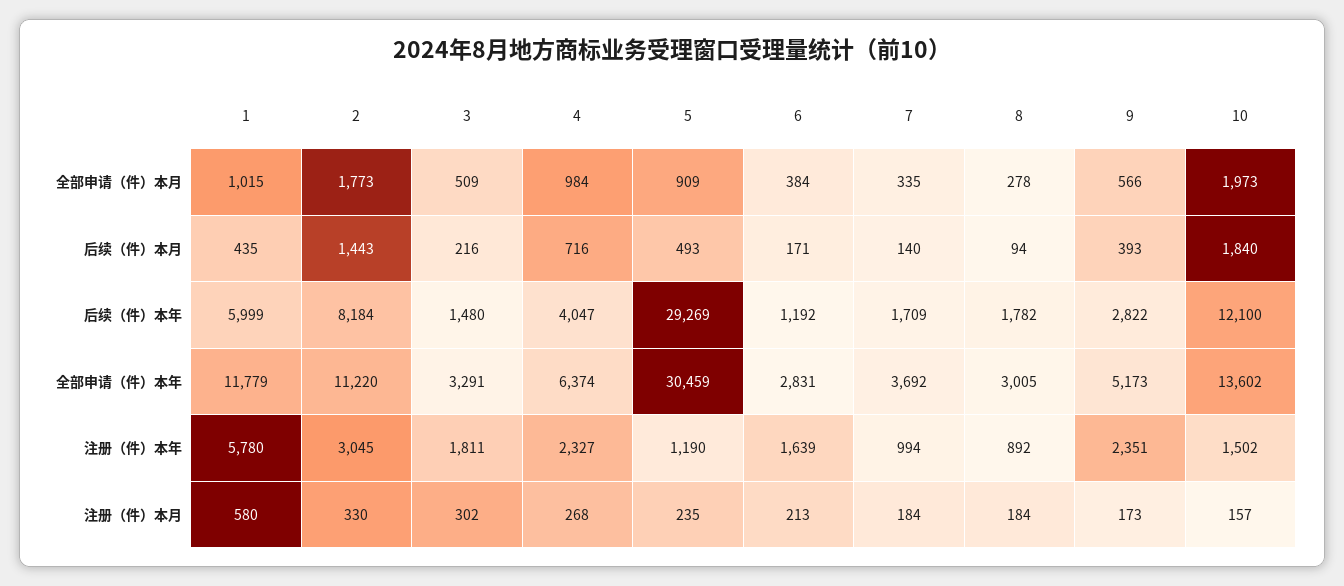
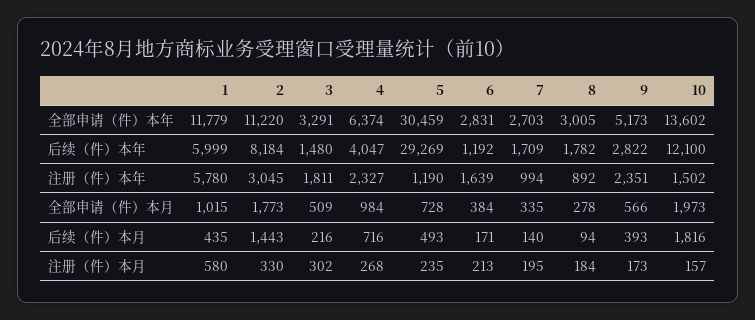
  {
    "1": {
      "全部申请（件）本月": 1015,
      "后续（件）本月": 435,
      "后续（件）本年": 5999,
      "全部申请（件）本年": 11779,
      "注册（件）本年": 5780,
      "注册（件）本月": 580
    },
    "2": {
      "全部申请（件）本月": 1773,
      "后续（件）本月": 1443,
      "后续（件）本年": 8184,
      "全部申请（件）本年": 11220,
      "注册（件）本年": 3045,
      "注册（件）本月": 330
    },
    "3": {
      "全部申请（件）本月": 509,
      "后续（件）本月": 216,
      "后续（件）本年": 1480,
      "全部申请（件）本年": 3291,
      "注册（件）本年": 1811,
      "注册（件）本月": 302
    },
    "4": {
      "全部申请（件）本月": 984,
      "后续（件）本月": 716,
      "后续（件）本年": 4047,
      "全部申请（件）本年": 6374,
      "注册（件）本年": 2327,
      "注册（件）本月": 268
    },
    "5": {
-     "全部申请（件）本月": 909,
+     "全部申请（件）本月": 728,
      "后续（件）本月": 493,
      "后续（件）本年": 29269,
      "全部申请（件）本年": 30459,
      "注册（件）本年": 1190,
      "注册（件）本月": 235
    },
    "6": {
      "全部申请（件）本月": 384,
      "后续（件）本月": 171,
      "后续（件）本年": 1192,
      "全部申请（件）本年": 2831,
      "注册（件）本年": 1639,
      "注册（件）本月": 213
    },
    "7": {
      "全部申请（件）本月": 335,
      "后续（件）本月": 140,
      "后续（件）本年": 1709,
-     "全部申请（件）本年": 3692,
+     "全部申请（件）本年": 2703,
      "注册（件）本年": 994,
-     "注册（件）本月": 184
+     "注册（件）本月": 195
    },
    "8": {
      "全部申请（件）本月": 278,
      "后续（件）本月": 94,
      "后续（件）本年": 1782,
      "全部申请（件）本年": 3005,
      "注册（件）本年": 892,
      "注册（件）本月": 184
    },
    "9": {
      "全部申请（件）本月": 566,
      "后续（件）本月": 393,
      "后续（件）本年": 2822,
      "全部申请（件）本年": 5173,
      "注册（件）本年": 2351,
      "注册（件）本月": 173
    },
    "10": {
      "全部申请（件）本月": 1973,
-     "后续（件）本月": 1840,
+     "后续（件）本月": 1816,
      "后续（件）本年": 12100,
      "全部申请（件）本年": 13602,
      "注册（件）本年": 1502,
      "注册（件）本月": 157
    }
  }

